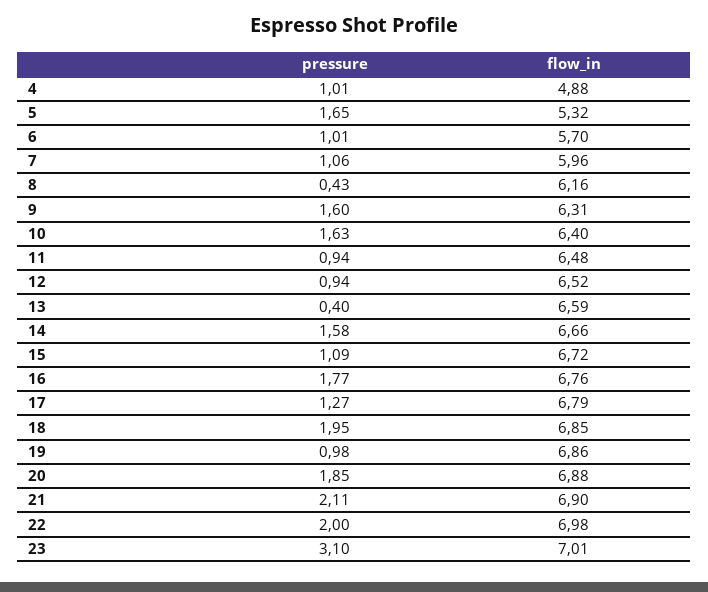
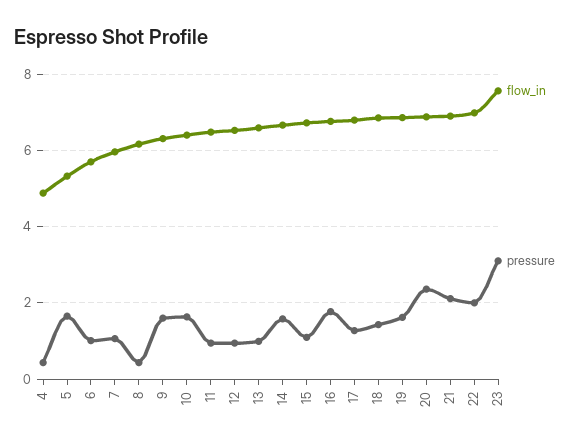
  {
    "pressure": {
-     "4": 1.01,
+     "4": 0.4,
      "5": 1.65,
      "6": 1.01,
      "7": 1.06,
      "8": 0.43,
      "9": 1.6,
      "10": 1.63,
      "11": 0.94,
      "12": 0.94,
-     "13": 0.4,
+     "13": 1,
      "14": 1.58,
      "15": 1.09,
      "16": 1.77,
      "17": 1.27,
-     "18": 1.95,
+     "18": 1.4,
-     "19": 0.98,
+     "19": 1.6,
-     "20": 1.85,
+     "20": 2.4,
      "21": 2.11,
      "22": 2,
      "23": 3.1
    },
    "flow_in": {
      "4": 4.88,
      "5": 5.32,
      "6": 5.7,
      "7": 5.96,
      "8": 6.16,
      "9": 6.31,
      "10": 6.4,
      "11": 6.48,
      "12": 6.52,
      "13": 6.59,
      "14": 6.66,
      "15": 6.72,
      "16": 6.76,
      "17": 6.79,
      "18": 6.85,
      "19": 6.86,
      "20": 6.88,
      "21": 6.9,
      "22": 6.98,
-     "23": 7.01
+     "23": 7.6
    }
  }

